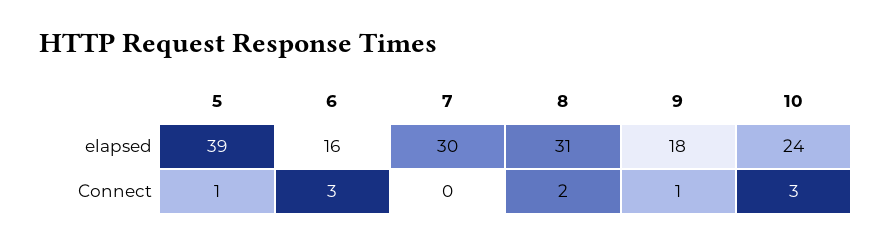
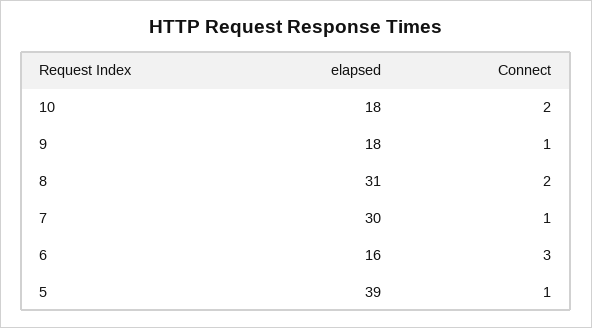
  {
    "5": {
      "elapsed": 39,
      "Connect": 1
    },
    "6": {
      "elapsed": 16,
      "Connect": 3
    },
    "7": {
      "elapsed": 30,
-     "Connect": 0
+     "Connect": 1
    },
    "8": {
      "elapsed": 31,
      "Connect": 2
    },
    "9": {
      "elapsed": 18,
      "Connect": 1
    },
    "10": {
-     "elapsed": 24,
+     "elapsed": 18,
-     "Connect": 3
+     "Connect": 2
    }
  }

